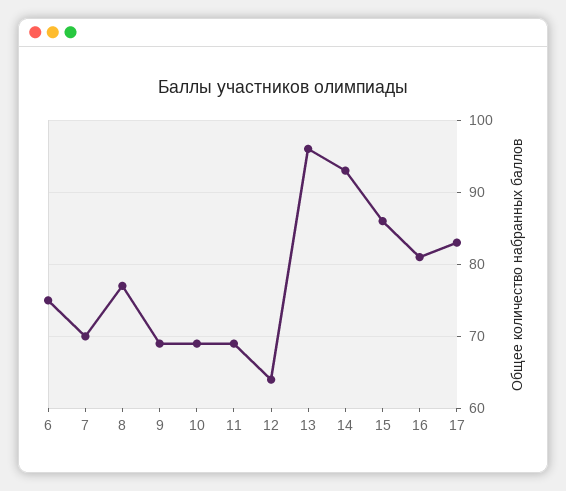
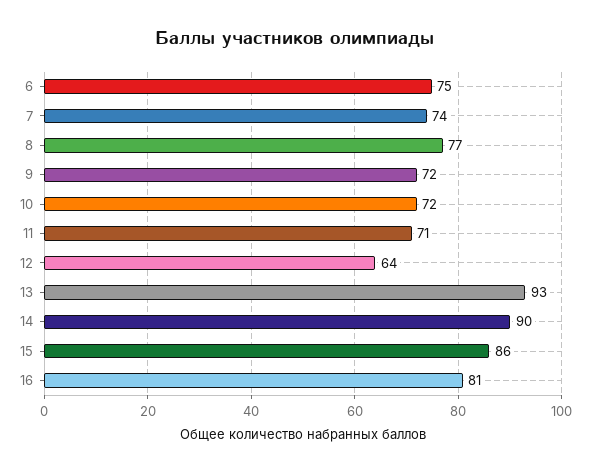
  {
    "6": 75,
-   "7": 70,
+   "7": 74,
    "8": 77,
-   "9": 69,
+   "9": 72,
-   "10": 69,
+   "10": 72,
-   "11": 69,
+   "11": 71,
    "12": 64,
-   "13": 96,
+   "13": 93,
-   "14": 93,
+   "14": 90,
    "15": 86,
-   "16": 81,
+   "16": 81
-   "17": 83
  }

